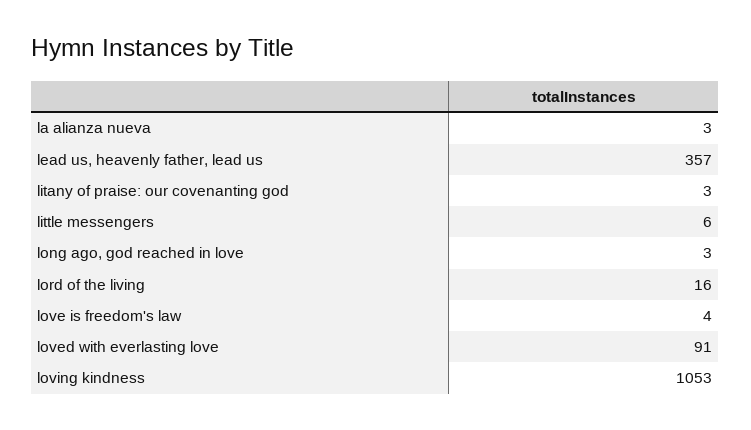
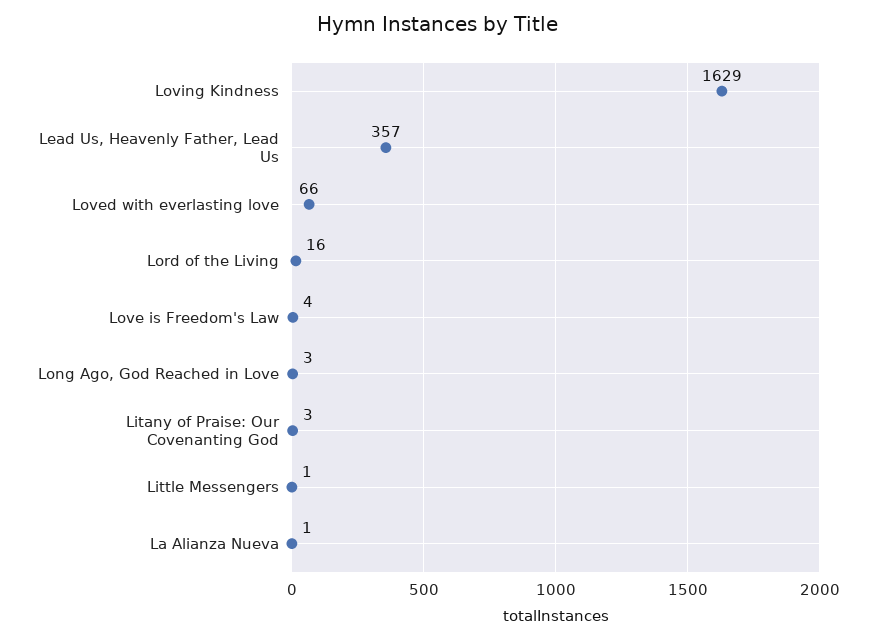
  {
-   "la alianza nueva": 3,
+   "la alianza nueva": 1,
    "lead us, heavenly father, lead us": 357,
    "litany of praise: our covenanting god": 3,
-   "little messengers": 6,
+   "little messengers": 1,
    "long ago, god reached in love": 3,
    "lord of the living": 16,
    "love is freedom's law": 4,
-   "loved with everlasting love": 91,
+   "loved with everlasting love": 66,
-   "loving kindness": 1053
+   "loving kindness": 1629
  }

